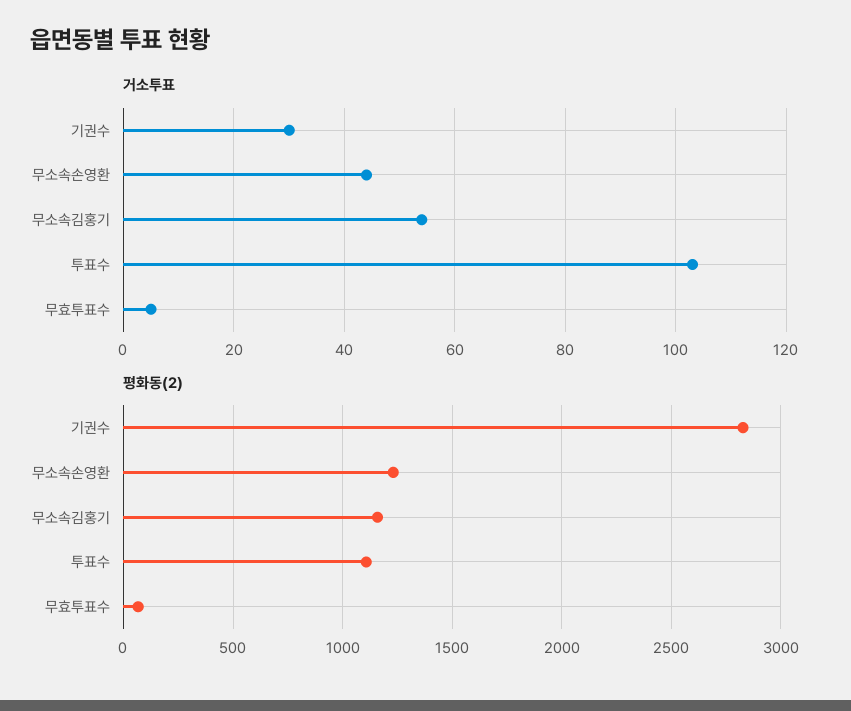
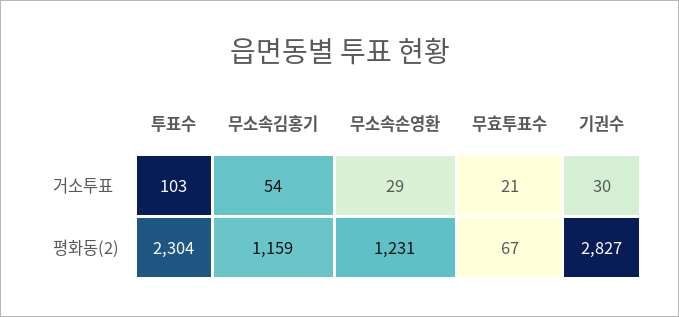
  {
    "거소투표": {
      "기권수": 30,
-     "무소속손영환": 45,
+     "무소속손영환": 29,
      "무소속김홍기": 54,
      "투표수": 103,
-     "무효투표수": 5
+     "무효투표수": 21
    },
    "평화동(2)": {
      "기권수": 2827,
      "무소속손영환": 1231,
      "무소속김홍기": 1159,
-     "투표수": 1100,
+     "투표수": 2304,
      "무효투표수": 67
    }
  }

